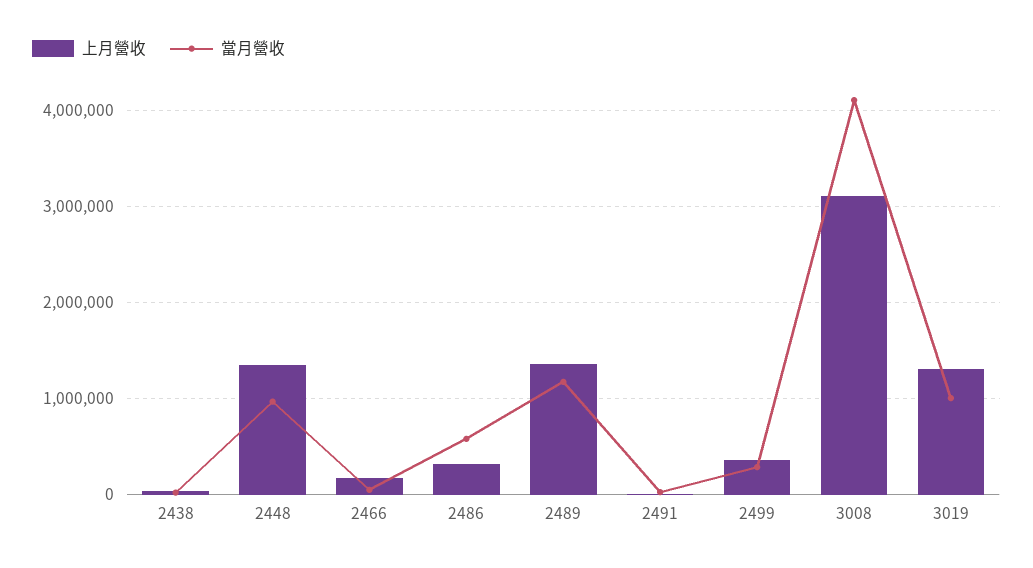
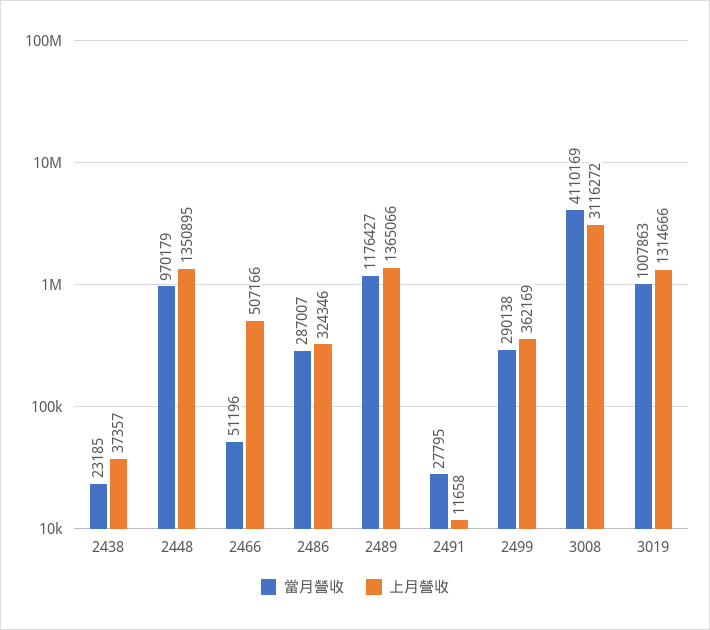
  {
    "上月營收": {
      "2438": 37357,
      "2448": 1350895,
-     "2466": 200000,
+     "2466": 507166,
      "2486": 324346,
      "2489": 1365066,
      "2491": 11658,
      "2499": 362169,
      "3008": 3116272,
      "3019": 1314666
    },
    "當月營收": {
      "2438": 23185,
      "2448": 970179,
      "2466": 51196,
-     "2486": 600000,
+     "2486": 287007,
      "2489": 1176427,
      "2491": 27795,
      "2499": 290138,
      "3008": 4110169,
      "3019": 1007863
    }
  }

